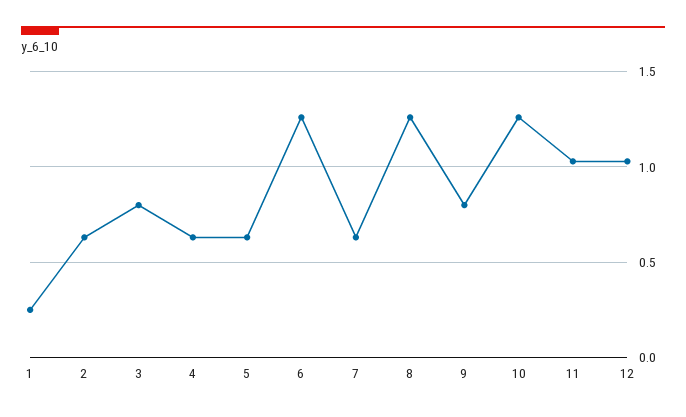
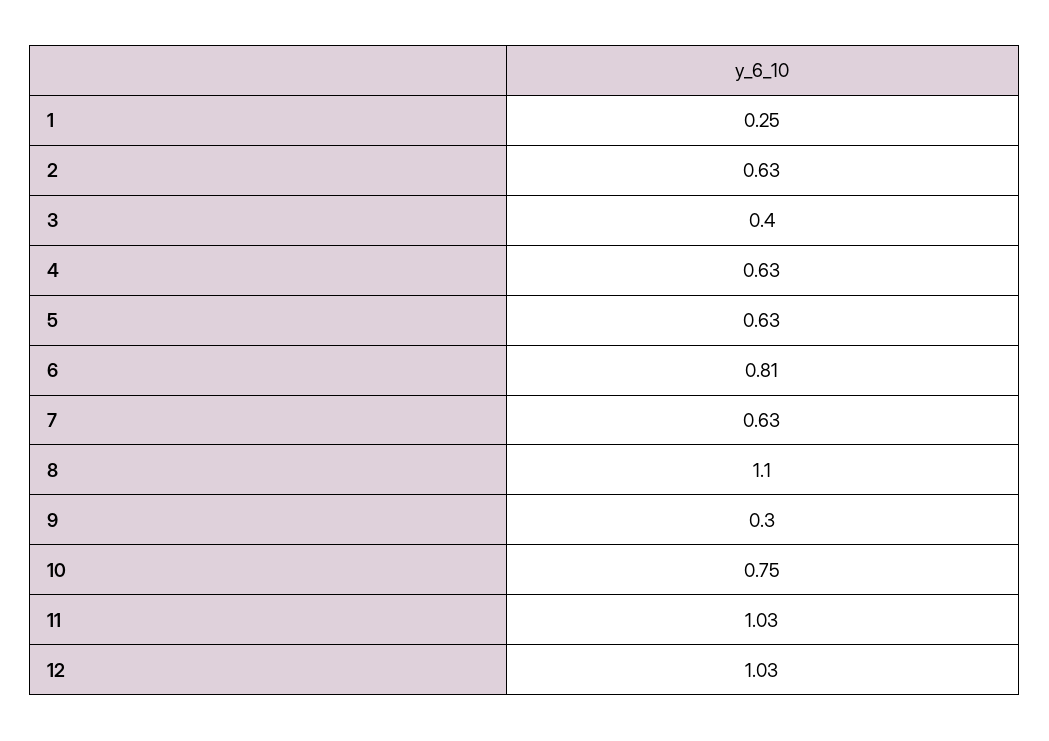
  {
    "1": 0.25,
    "2": 0.63,
-   "3": 0.8,
+   "3": 0.4,
    "4": 0.63,
    "5": 0.63,
-   "6": 1.25,
+   "6": 0.81,
    "7": 0.63,
-   "8": 1.25,
+   "8": 1.1,
-   "9": 0.8,
+   "9": 0.3,
-   "10": 1.25,
+   "10": 0.75,
    "11": 1.03,
    "12": 1.03
  }

